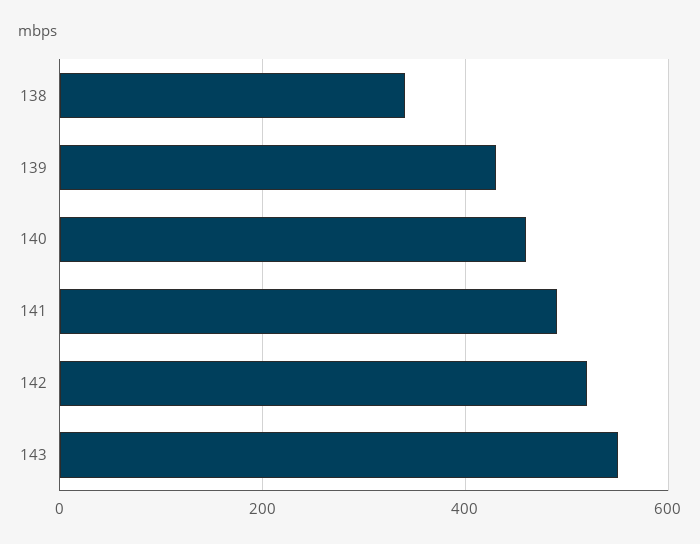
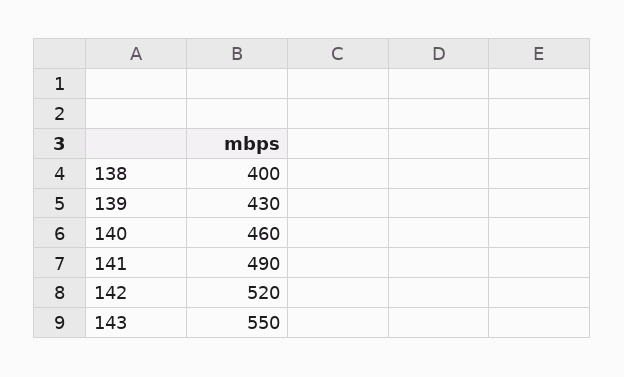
  {
-   "138": 340,
+   "138": 400,
    "139": 430,
    "140": 460,
    "141": 490,
    "142": 520,
    "143": 550
  }

